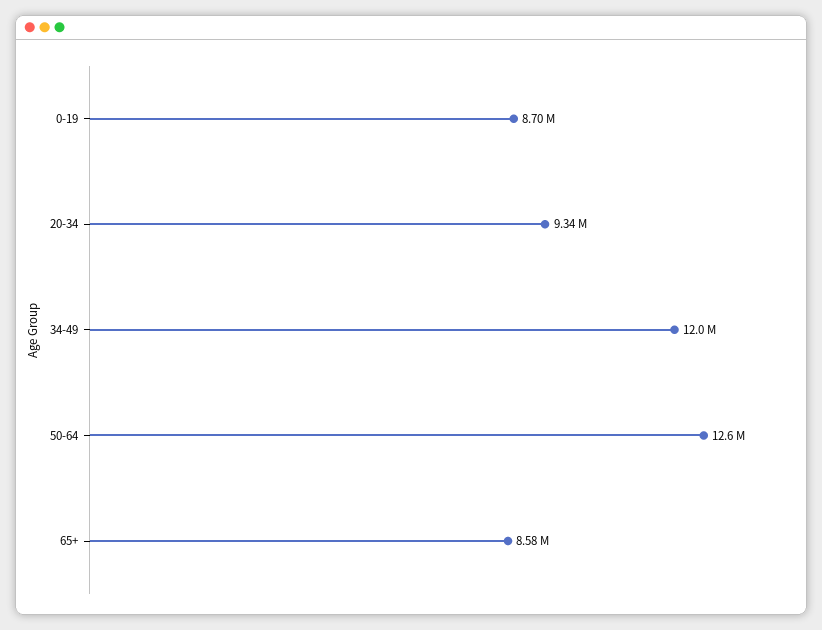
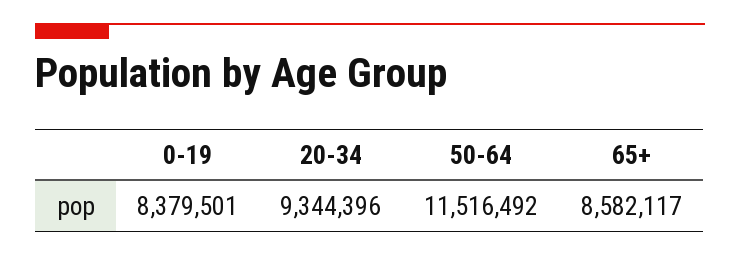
  {
-   "0-19": 8700000,
+   "0-19": 8379501,
    "20-34": 9344396,
-   "34-49": 12000000,
-   "50-64": 12600000,
+   "50-64": 11516492,
    "65+": 8582117
  }

